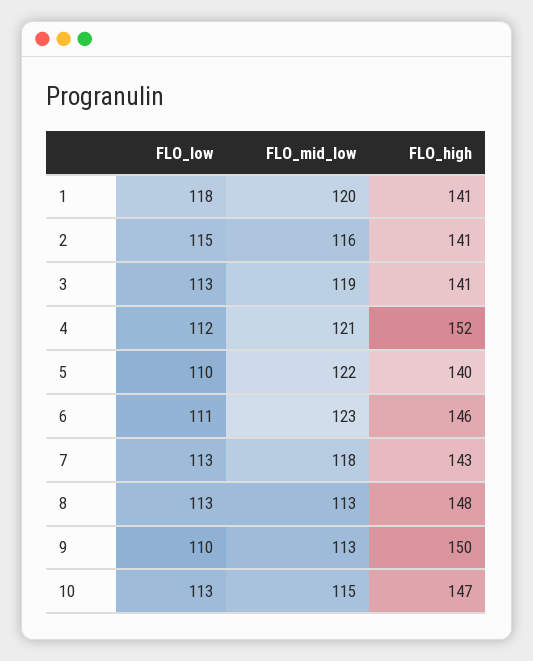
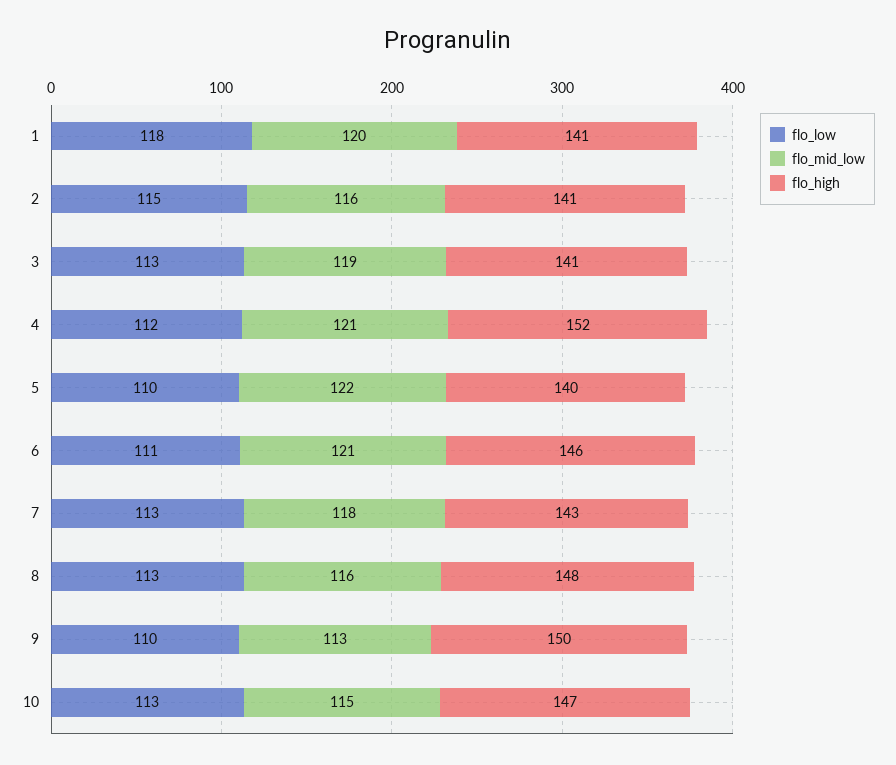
  {
    "FLO_low": {
      "1": 118,
      "2": 115,
      "3": 113,
      "4": 112,
      "5": 110,
      "6": 111,
      "7": 113,
      "8": 113,
      "9": 110,
      "10": 113
    },
    "FLO_mid_low": {
      "1": 120,
      "2": 116,
      "3": 119,
      "4": 121,
      "5": 122,
-     "6": 123,
+     "6": 121,
      "7": 118,
-     "8": 113,
+     "8": 116,
      "9": 113,
      "10": 115
    },
    "FLO_high": {
      "1": 141,
      "2": 141,
      "3": 141,
      "4": 152,
      "5": 140,
      "6": 146,
      "7": 143,
      "8": 148,
      "9": 150,
      "10": 147
    }
  }

